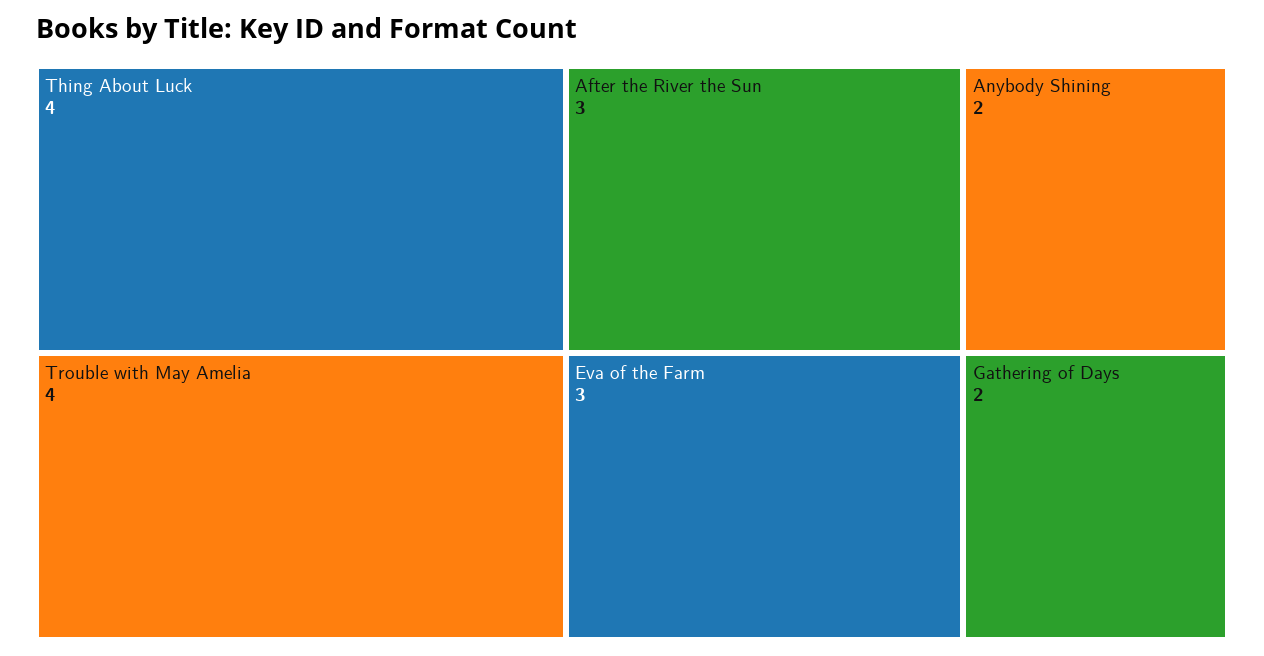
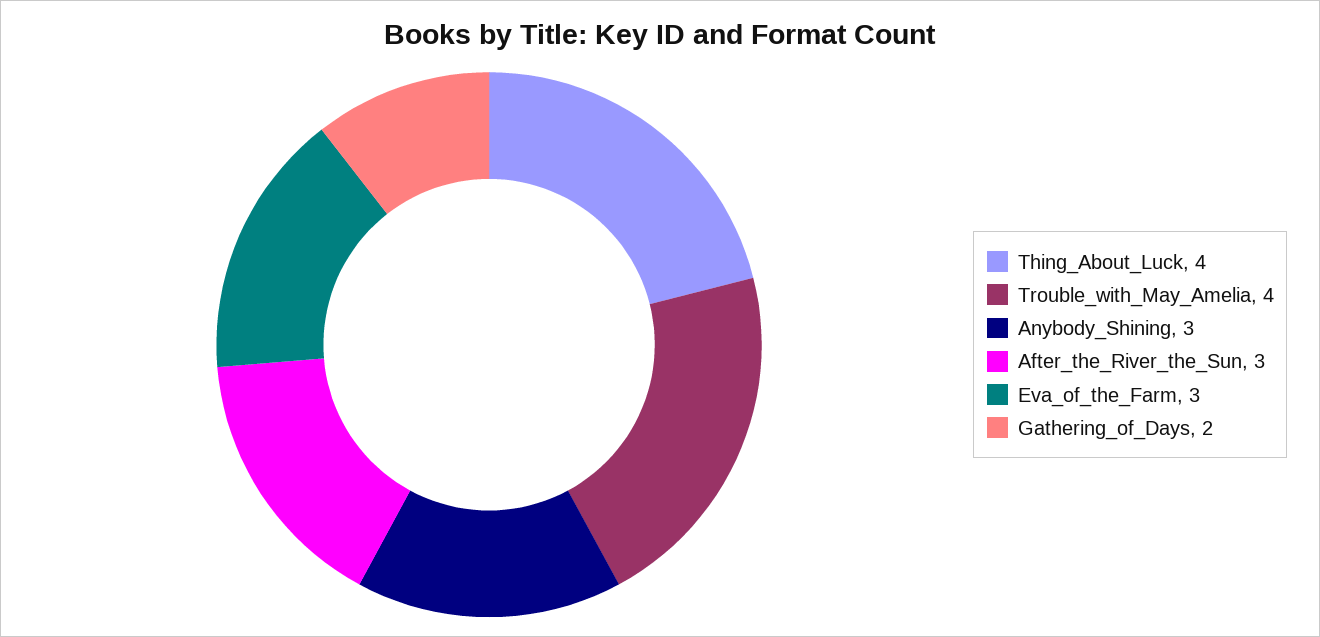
  {
    "Thing About Luck": 4,
    "Trouble with May Amelia": 4,
    "After the River the Sun": 3,
    "Eva of the Farm": 3,
-   "Anybody Shining": 2,
+   "Anybody Shining": 3,
    "Gathering of Days": 2
  }

